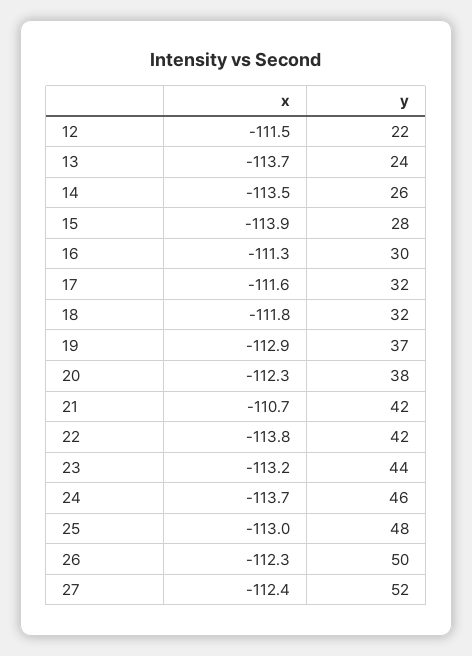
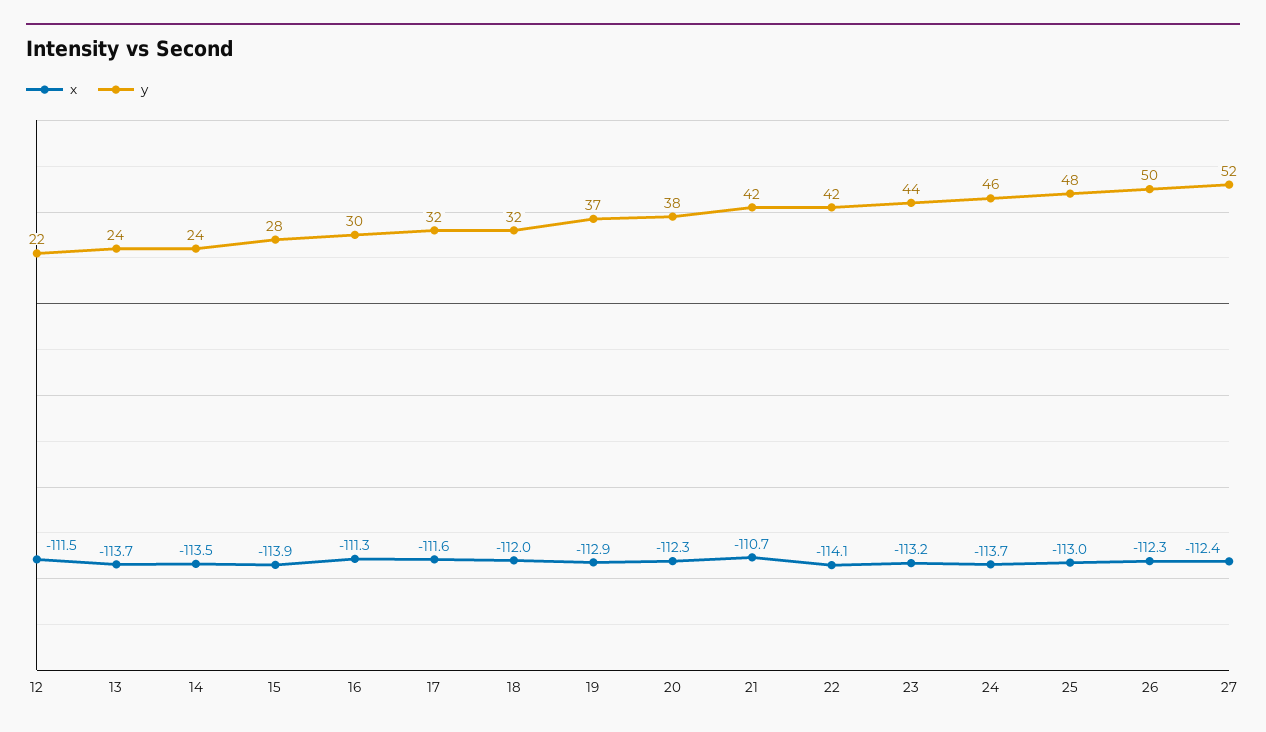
  {
    "x": {
      "12": -111.5,
      "13": -113.7,
      "14": -113.5,
      "15": -113.9,
      "16": -111.3,
      "17": -111.6,
-     "18": -111.8,
+     "18": -112,
      "19": -112.9,
      "20": -112.3,
      "21": -110.7,
-     "22": -113.8,
+     "22": -114.1,
      "23": -113.2,
      "24": -113.7,
      "25": -113,
      "26": -112.3,
      "27": -112.4
    },
    "y": {
      "12": 22,
      "13": 24,
-     "14": 26,
+     "14": 24,
      "15": 28,
      "16": 30,
      "17": 32,
      "18": 32,
      "19": 37,
      "20": 38,
      "21": 42,
      "22": 42,
      "23": 44,
      "24": 46,
      "25": 48,
      "26": 50,
      "27": 52
    }
  }

